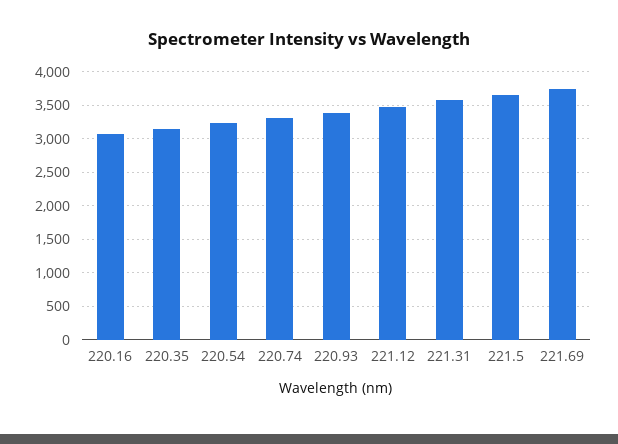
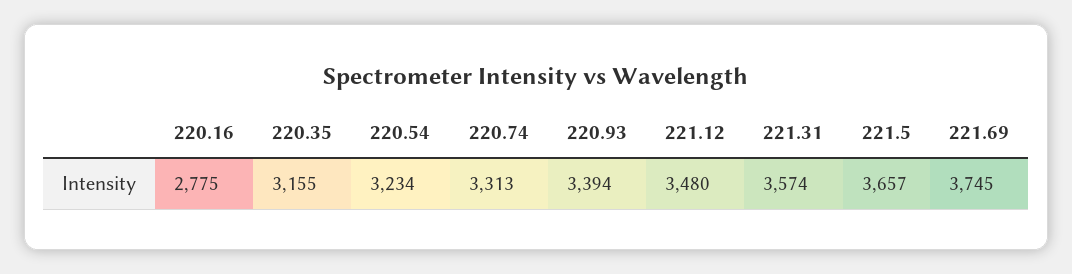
  {
-   "220.16": 3100,
+   "220.16": 2775,
    "220.35": 3155,
    "220.54": 3234,
    "220.74": 3313,
    "220.93": 3394,
    "221.12": 3480,
    "221.31": 3574,
    "221.5": 3657,
    "221.69": 3745
  }

